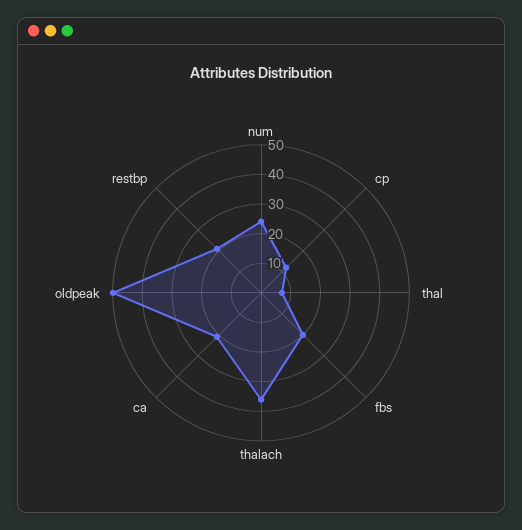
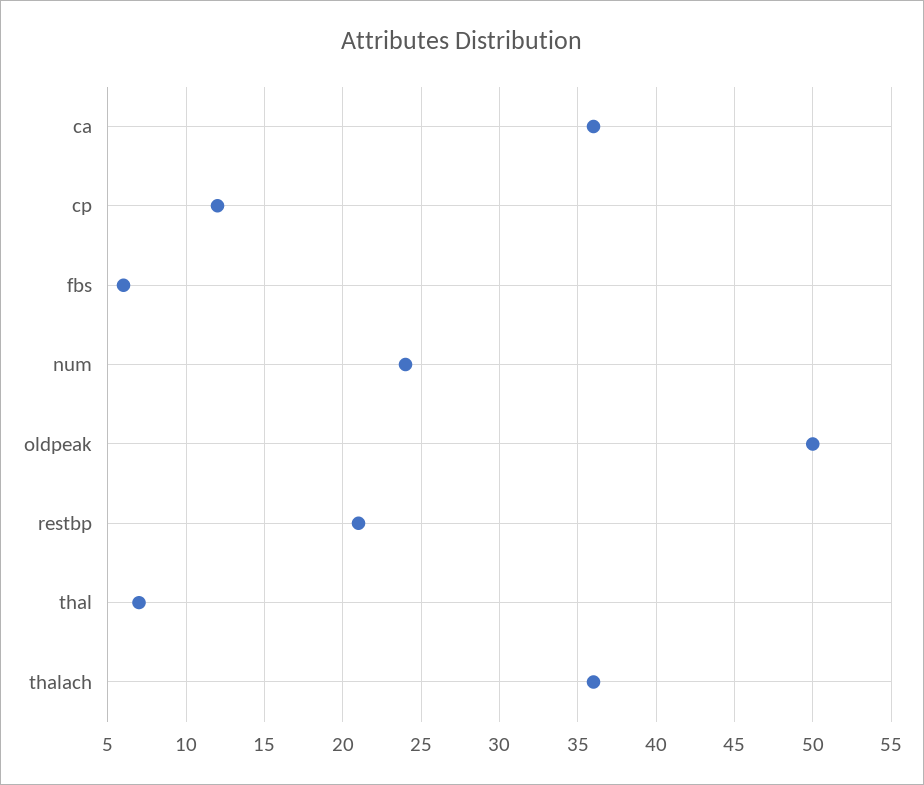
  {
    "num": 24,
    "cp": 12,
    "thal": 7,
-   "fbs": 20,
+   "fbs": 6,
    "thalach": 36,
-   "ca": 20,
+   "ca": 36,
    "oldpeak": 50,
    "restbp": 21
  }

